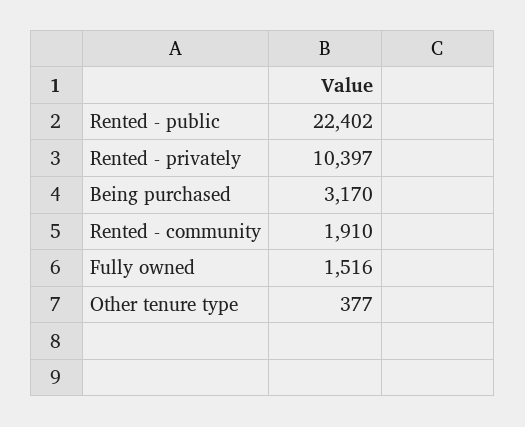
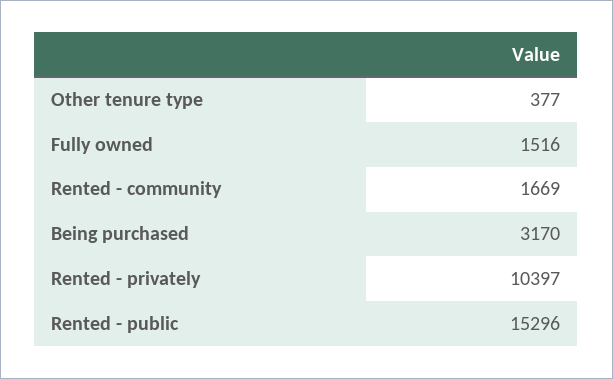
  {
-   "Rented - public": 22402,
+   "Rented - public": 15296,
    "Rented - privately": 10397,
    "Being purchased": 3170,
-   "Rented - community": 1910,
+   "Rented - community": 1669,
    "Fully owned": 1516,
    "Other tenure type": 377
  }

